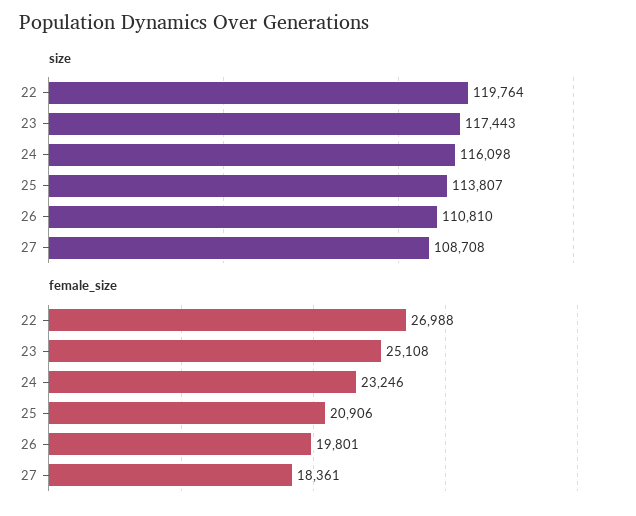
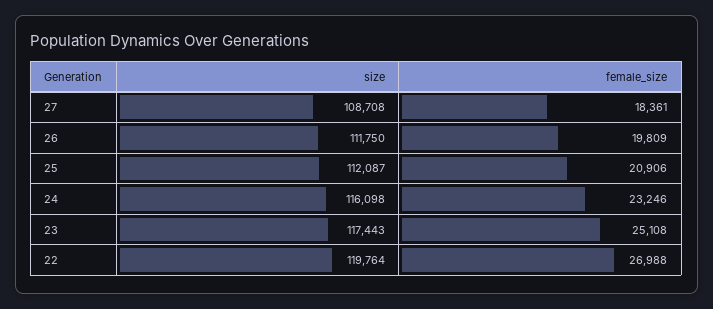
  {
    "size": {
      "22": 119764,
      "23": 117443,
      "24": 116098,
-     "25": 113807,
+     "25": 112087,
-     "26": 110810,
+     "26": 111750,
      "27": 108708
    },
    "female_size": {
      "22": 26988,
      "23": 25108,
      "24": 23246,
      "25": 20906,
-     "26": 19801,
+     "26": 19809,
      "27": 18361
    }
  }

